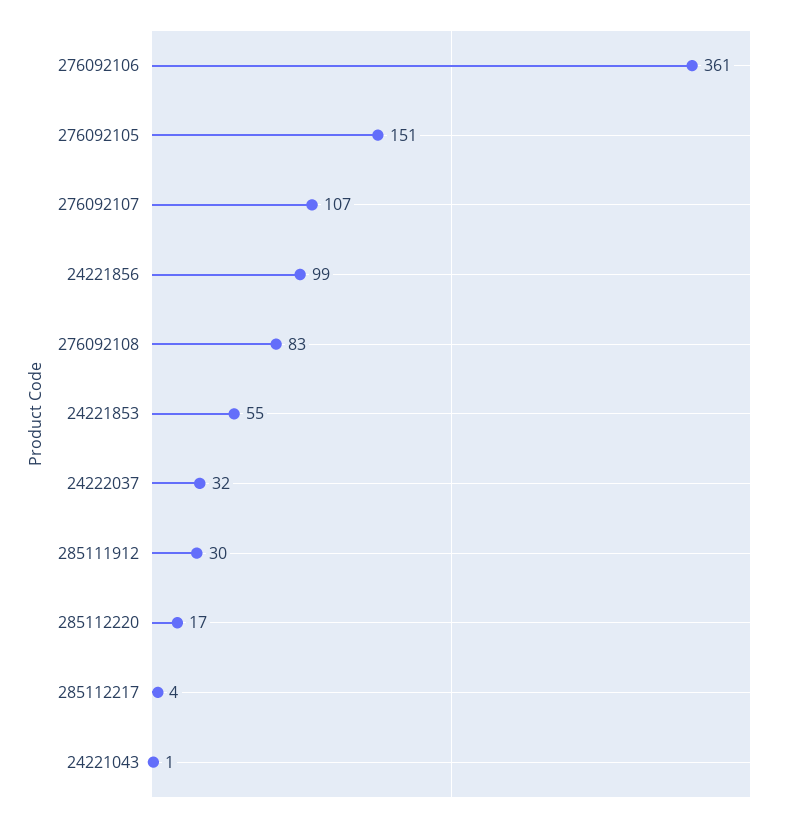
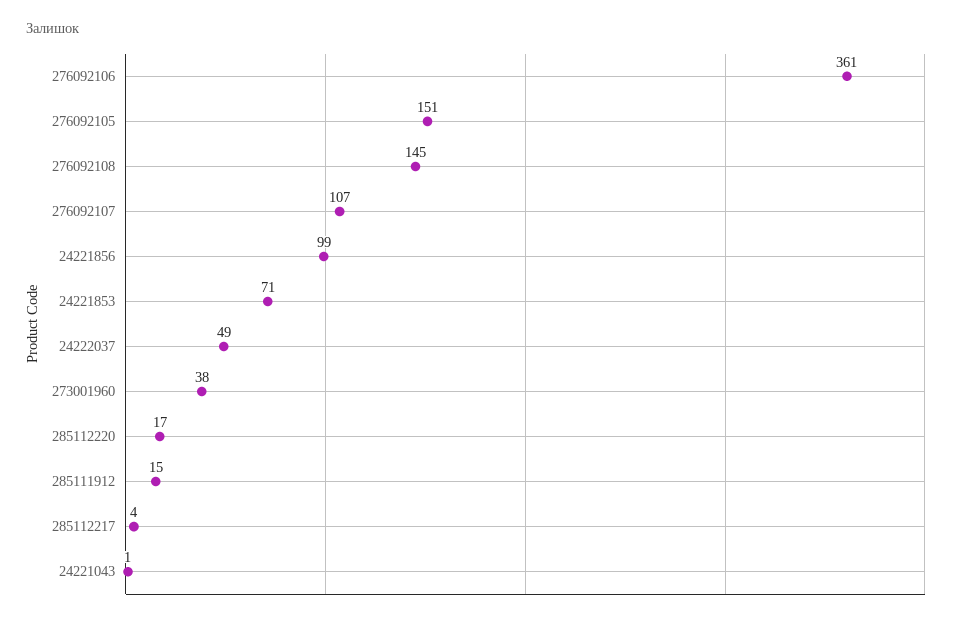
  {
    "276092106": 361,
    "276092105": 151,
    "276092107": 107,
    "24221856": 99,
-   "276092108": 83,
+   "276092108": 145,
-   "24221853": 55,
+   "24221853": 71,
-   "24222037": 32,
+   "24222037": 49,
-   "285111912": 30,
+   "285111912": 15,
    "285112220": 17,
    "285112217": 4,
-   "24221043": 1
+   "24221043": 1,
+   "273001960": 38
  }

